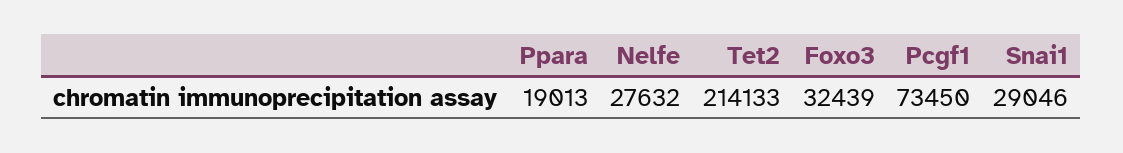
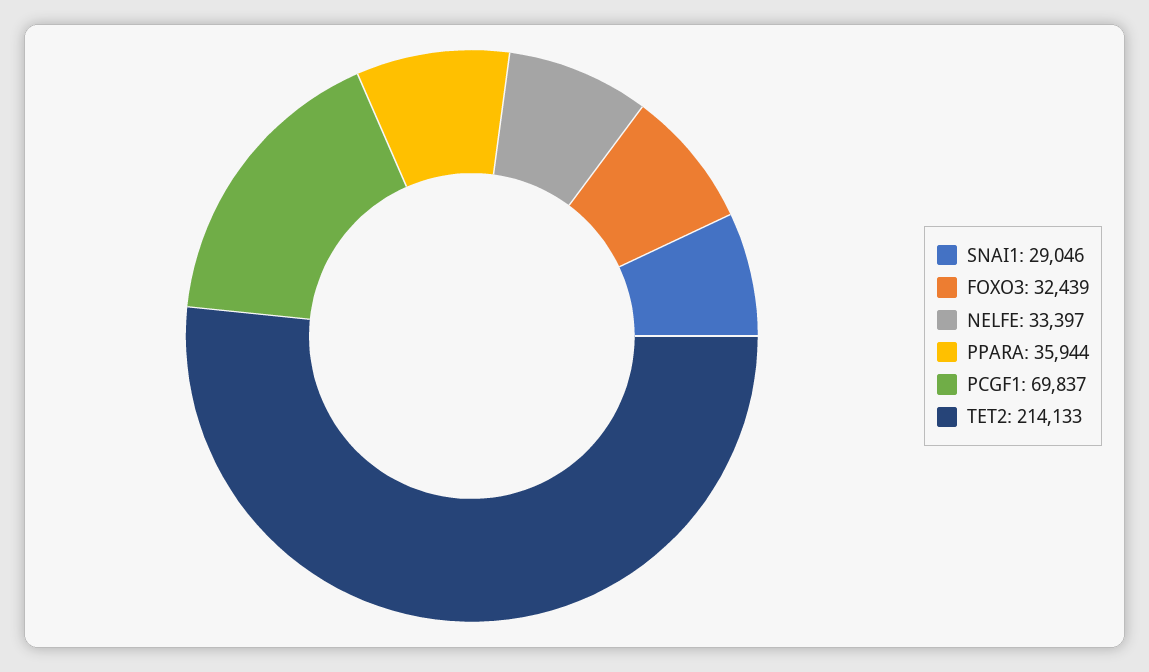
  {
-   "Ppara": 19013,
+   "Ppara": 35944,
-   "Nelfe": 27632,
+   "Nelfe": 33397,
    "Tet2": 214133,
    "Foxo3": 32439,
-   "Pcgf1": 73450,
+   "Pcgf1": 69837,
    "Snai1": 29046
  }

